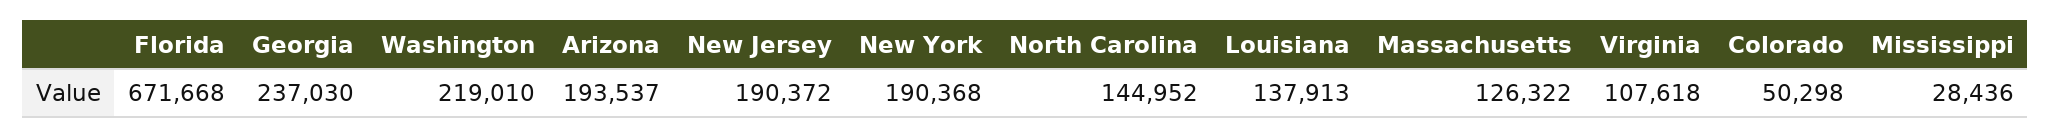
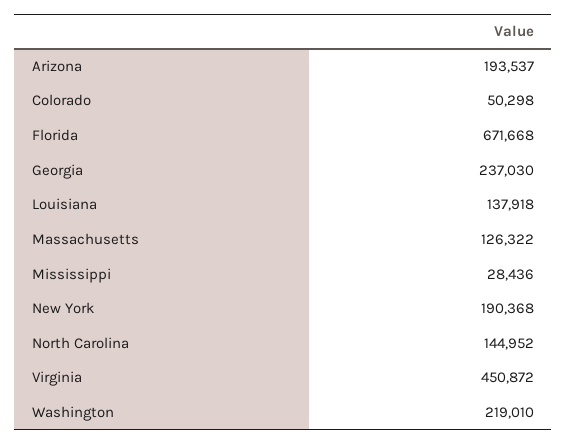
  {
    "Florida": 671668,
    "Georgia": 237030,
    "Washington": 219010,
    "Arizona": 193537,
-   "New Jersey": 190372,
    "New York": 190368,
    "North Carolina": 144952,
-   "Louisiana": 137913,
+   "Louisiana": 137918,
    "Massachusetts": 126322,
-   "Virginia": 107618,
+   "Virginia": 450872,
    "Colorado": 50298,
    "Mississippi": 28436
  }

